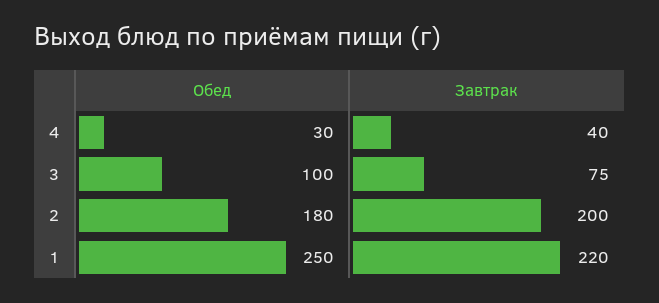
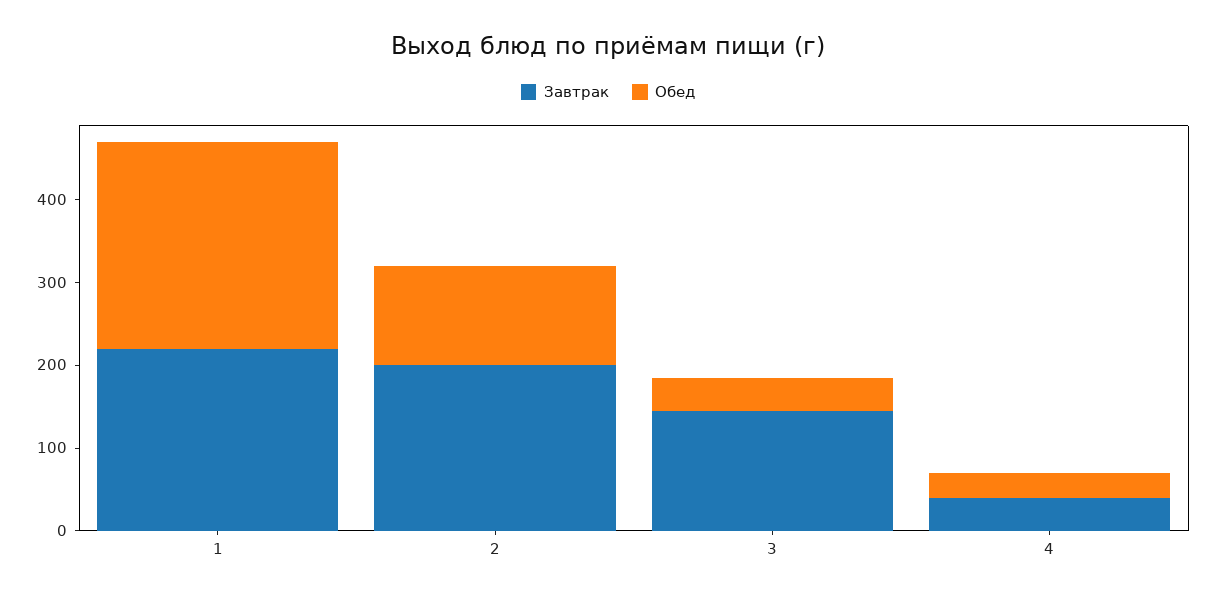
  {
    "Обед": {
      "4": 30,
-     "3": 100,
+     "3": 40,
-     "2": 180,
+     "2": 120,
      "1": 250
    },
    "Завтрак": {
      "4": 40,
-     "3": 75,
+     "3": 140,
      "2": 200,
      "1": 220
    }
  }

